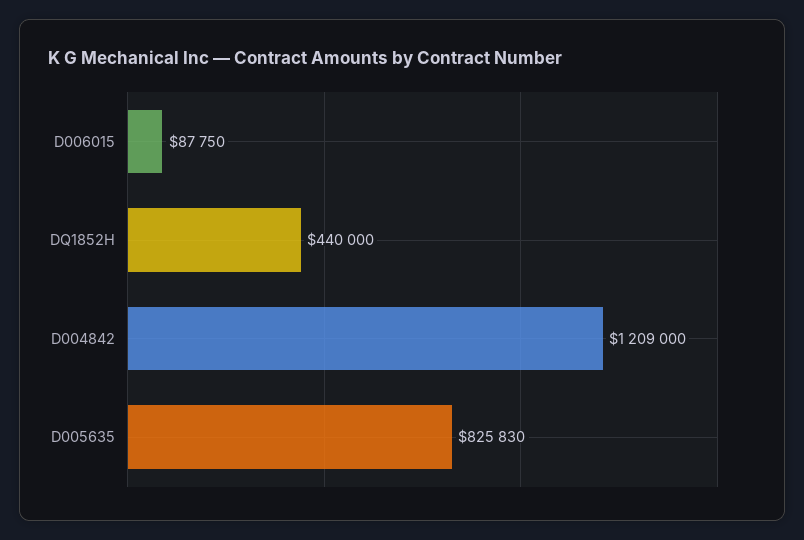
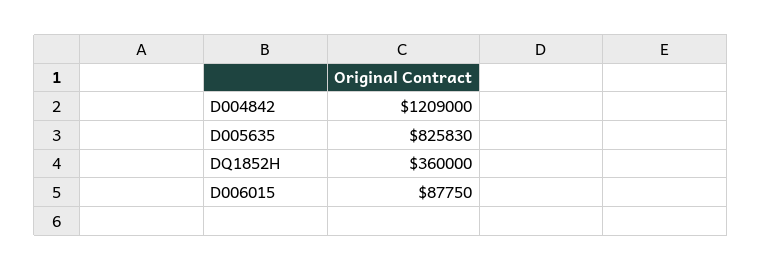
  {
    "D006015": 87750,
-   "DQ1852H": 440000,
+   "DQ1852H": 360000,
    "D004842": 1209000,
    "D005635": 825830
  }

